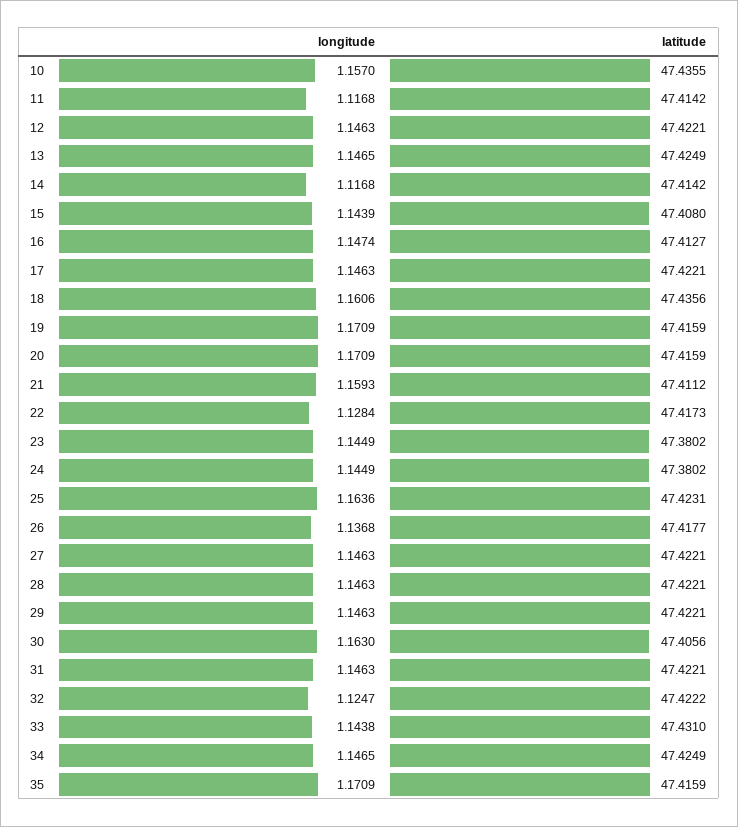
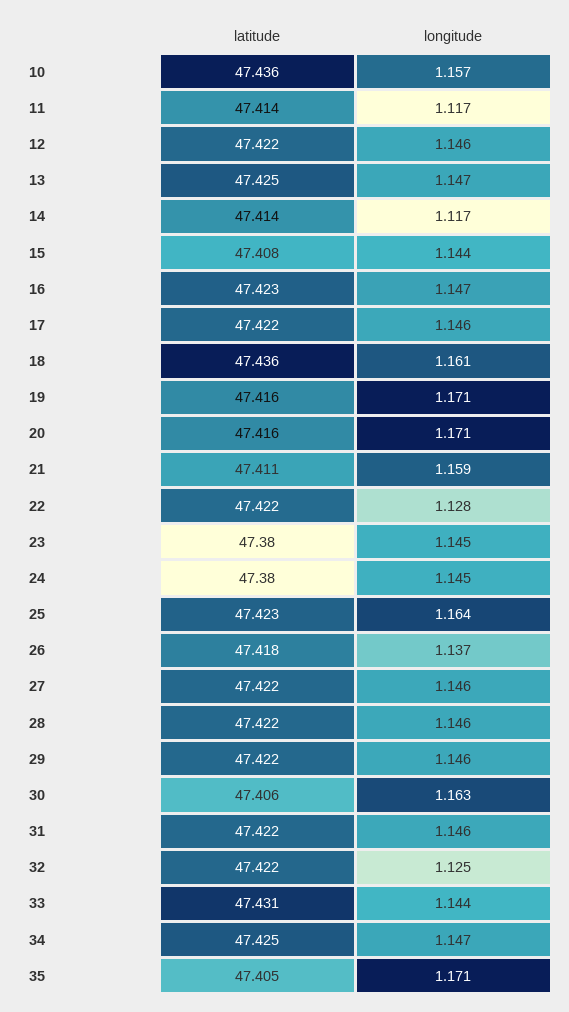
  {
    "longitude": {
      "10": 1.157,
      "11": 1.1168,
      "12": 1.1463,
      "13": 1.1465,
      "14": 1.1168,
      "15": 1.1439,
      "16": 1.1474,
      "17": 1.1463,
      "18": 1.1606,
      "19": 1.1709,
      "20": 1.1709,
      "21": 1.1593,
      "22": 1.1284,
      "23": 1.1449,
      "24": 1.1449,
      "25": 1.1636,
      "26": 1.1368,
      "27": 1.1463,
      "28": 1.1463,
      "29": 1.1463,
      "30": 1.163,
      "31": 1.1463,
      "32": 1.1247,
      "33": 1.1438,
      "34": 1.1465,
      "35": 1.1709
    },
    "latitude": {
      "10": 47.4355,
      "11": 47.4142,
      "12": 47.4221,
      "13": 47.4249,
      "14": 47.4142,
      "15": 47.408,
-     "16": 47.4127,
+     "16": 47.423,
      "17": 47.4221,
      "18": 47.4356,
      "19": 47.4159,
      "20": 47.4159,
      "21": 47.4112,
-     "22": 47.4173,
+     "22": 47.422,
      "23": 47.3802,
      "24": 47.3802,
      "25": 47.4231,
      "26": 47.4177,
      "27": 47.4221,
      "28": 47.4221,
      "29": 47.4221,
      "30": 47.4056,
      "31": 47.4221,
      "32": 47.4222,
      "33": 47.431,
      "34": 47.4249,
-     "35": 47.4159
+     "35": 47.405
    }
  }

